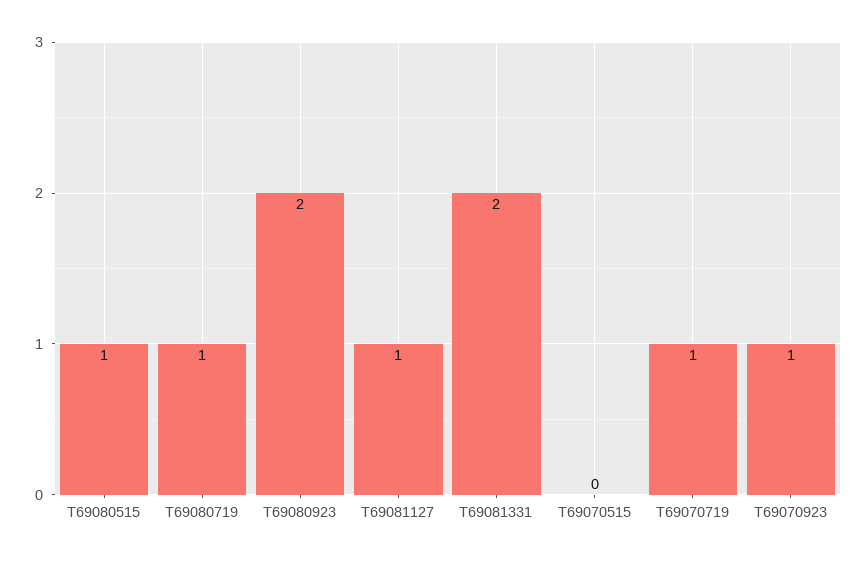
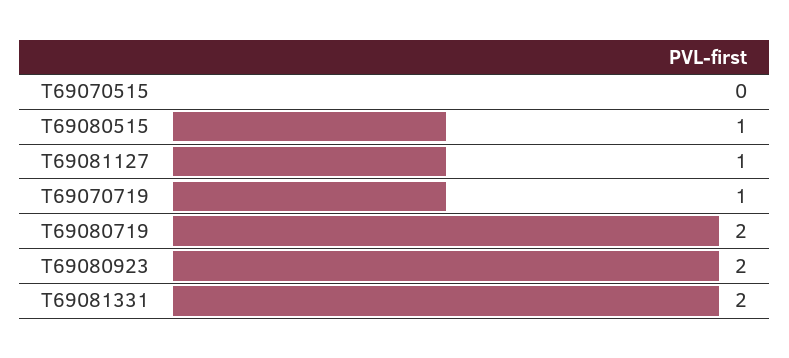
  {
    "T69080515": 1,
-   "T69080719": 1,
+   "T69080719": 2,
    "T69080923": 2,
    "T69081127": 1,
    "T69081331": 2,
    "T69070515": 0,
-   "T69070719": 1,
+   "T69070719": 1
-   "T69070923": 1
  }

